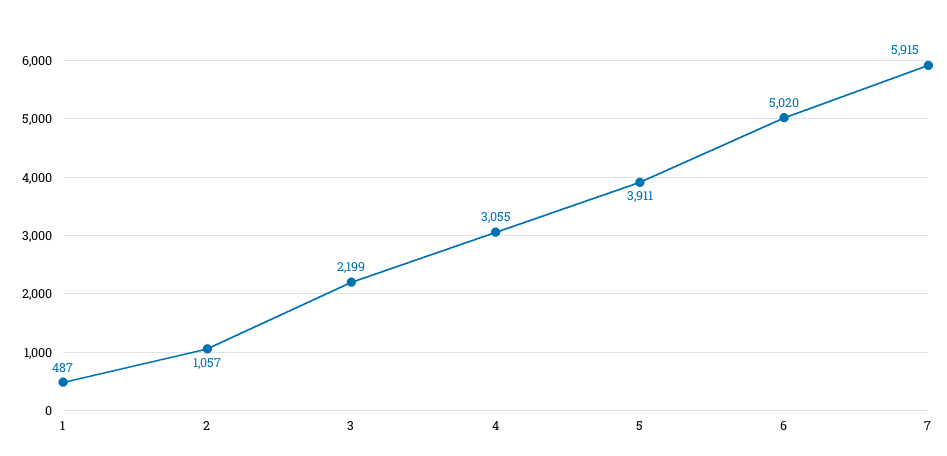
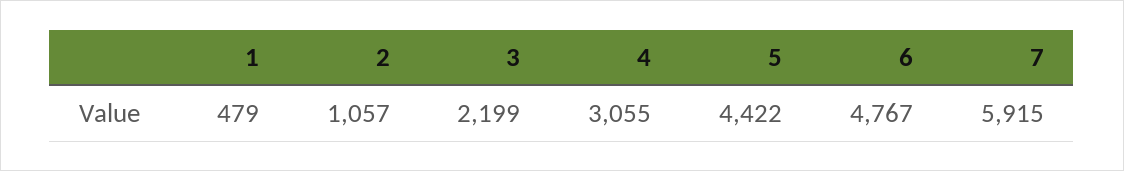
  {
-   "1": 487,
+   "1": 479,
    "2": 1057,
    "3": 2199,
    "4": 3055,
-   "5": 3911,
+   "5": 4422,
-   "6": 5020,
+   "6": 4767,
    "7": 5915
  }

